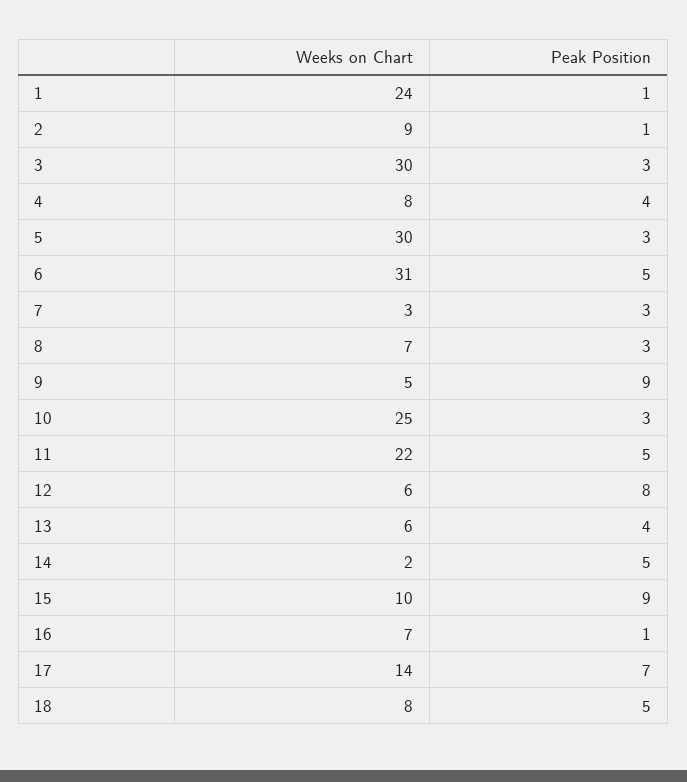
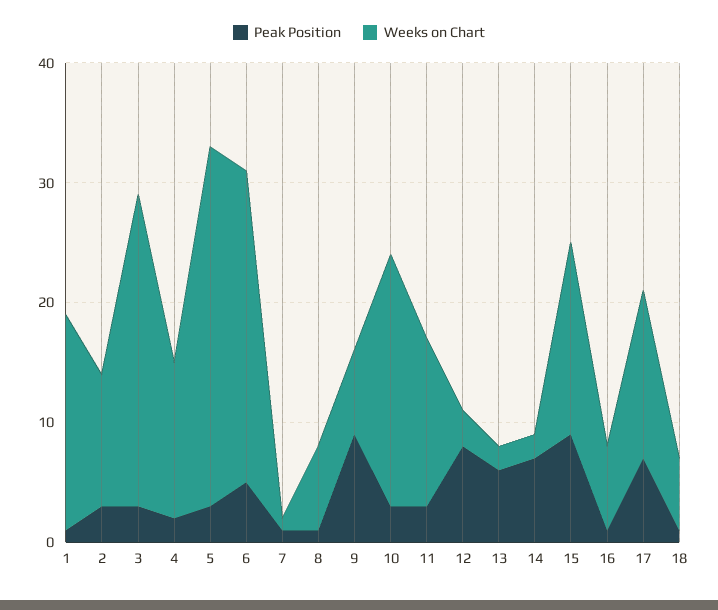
  {
    "Weeks on Chart": {
-     "1": 24,
+     "1": 18,
-     "2": 9,
+     "2": 11,
-     "3": 30,
+     "3": 26,
-     "4": 8,
+     "4": 13,
      "5": 30,
-     "6": 31,
+     "6": 26,
-     "7": 3,
+     "7": 1,
      "8": 7,
-     "9": 5,
+     "9": 7,
-     "10": 25,
+     "10": 21,
-     "11": 22,
+     "11": 14,
-     "12": 6,
+     "12": 3,
-     "13": 6,
+     "13": 2,
      "14": 2,
-     "15": 10,
+     "15": 16,
      "16": 7,
      "17": 14,
-     "18": 8
+     "18": 6
    },
    "Peak Position": {
      "1": 1,
-     "2": 1,
+     "2": 3,
      "3": 3,
-     "4": 4,
+     "4": 2,
      "5": 3,
      "6": 5,
-     "7": 3,
+     "7": 1,
-     "8": 3,
+     "8": 1,
      "9": 9,
      "10": 3,
-     "11": 5,
+     "11": 3,
      "12": 8,
-     "13": 4,
+     "13": 6,
-     "14": 5,
+     "14": 7,
      "15": 9,
      "16": 1,
      "17": 7,
-     "18": 5
+     "18": 1
    }
  }

